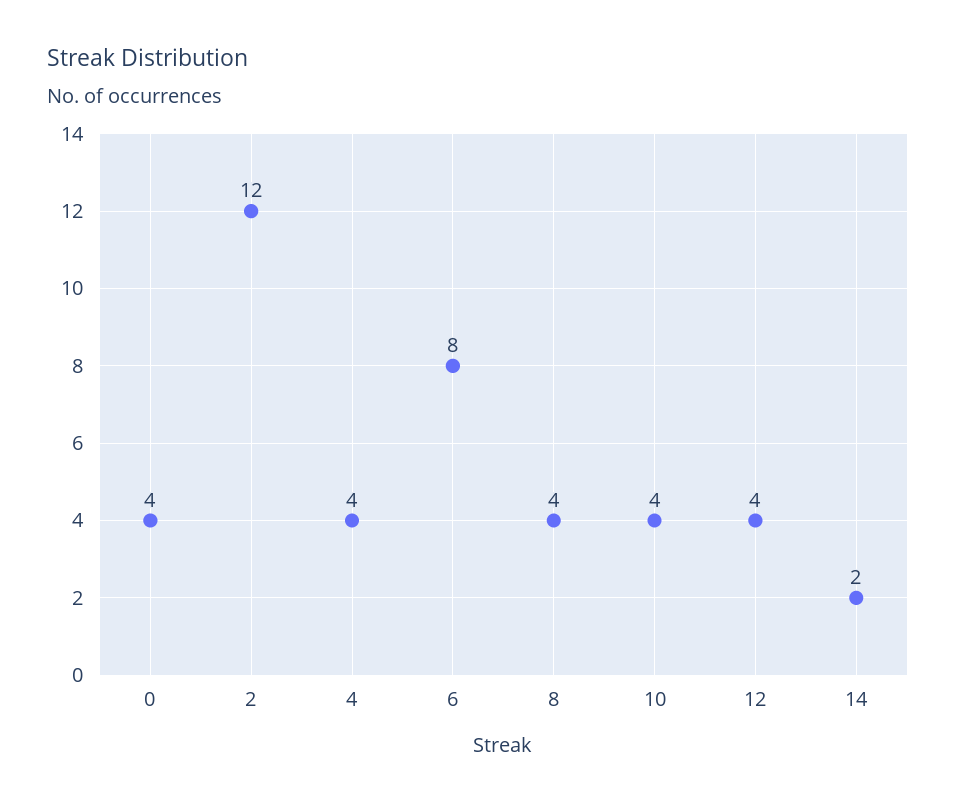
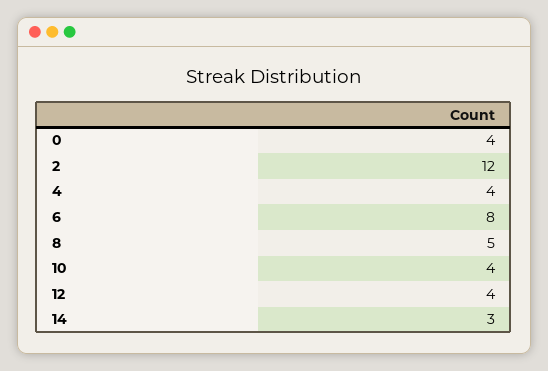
  {
    "0": 4,
    "2": 12,
    "4": 4,
    "6": 8,
-   "8": 4,
+   "8": 5,
    "10": 4,
    "12": 4,
-   "14": 2
+   "14": 3
  }

